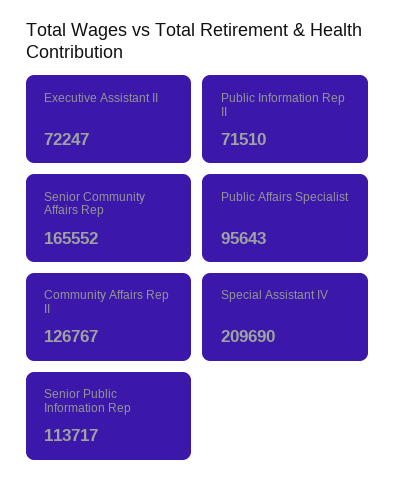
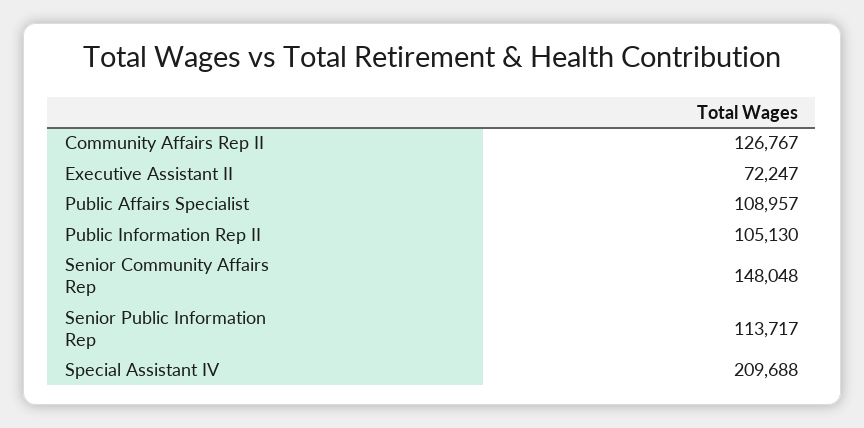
  {
    "Executive Assistant II": 72247,
-   "Public Information Rep II": 71510,
+   "Public Information Rep II": 105130,
-   "Senior Community Affairs Rep": 165552,
+   "Senior Community Affairs Rep": 148048,
-   "Public Affairs Specialist": 95643,
+   "Public Affairs Specialist": 108957,
    "Community Affairs Rep II": 126767,
-   "Special Assistant IV": 209690,
+   "Special Assistant IV": 209688,
    "Senior Public Information Rep": 113717
  }

